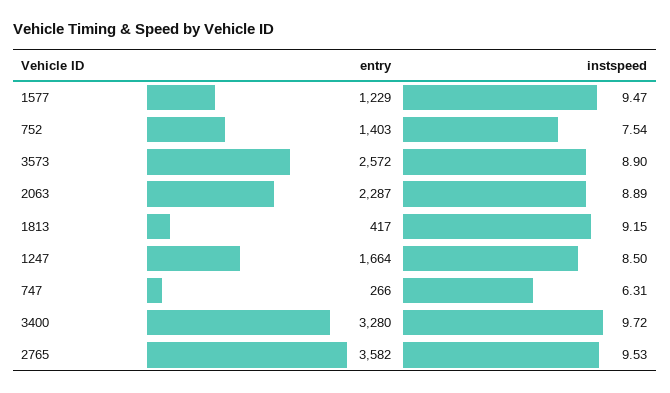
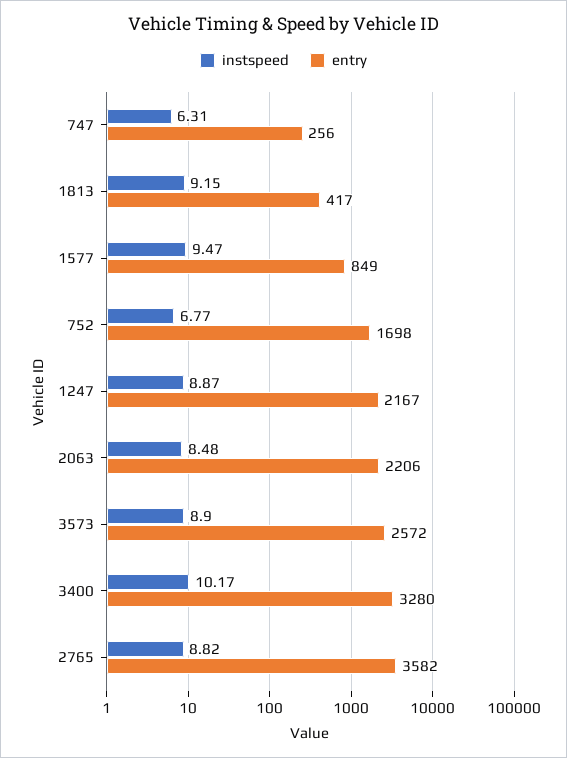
  {
    "entry": {
-     "1577": 1229,
+     "1577": 849,
-     "752": 1403,
+     "752": 1698,
      "3573": 2572,
-     "2063": 2287,
+     "2063": 2206,
      "1813": 417,
-     "1247": 1664,
+     "1247": 2167,
-     "747": 266,
+     "747": 256,
      "3400": 3280,
      "2765": 3582
    },
    "instspeed": {
      "1577": 9.47,
-     "752": 7.54,
+     "752": 6.77,
      "3573": 8.9,
-     "2063": 8.89,
+     "2063": 8.48,
      "1813": 9.15,
-     "1247": 8.5,
+     "1247": 8.87,
      "747": 6.31,
-     "3400": 9.72,
+     "3400": 10.17,
-     "2765": 9.53
+     "2765": 8.82
    }
  }

